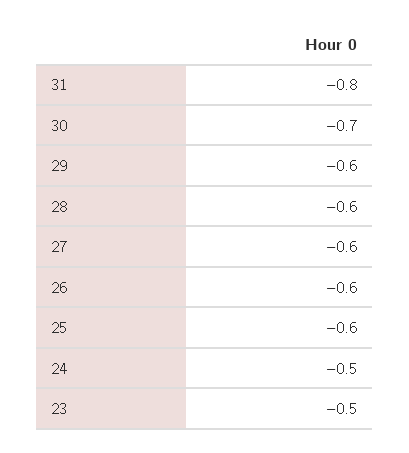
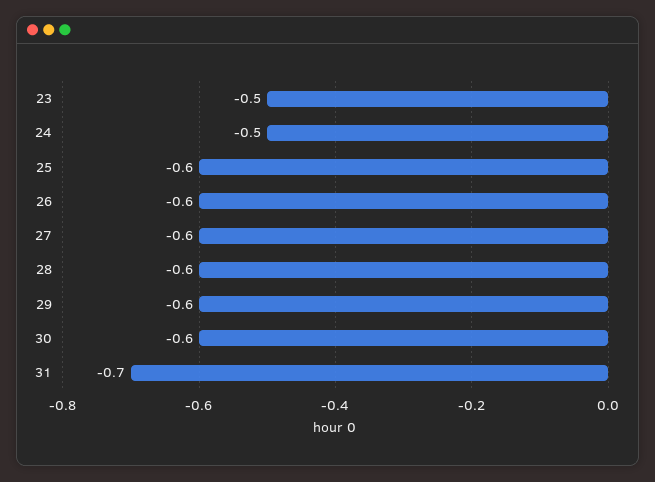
  {
-   "31": -0.8,
+   "31": -0.7,
-   "30": -0.7,
+   "30": -0.6,
    "29": -0.6,
    "28": -0.6,
    "27": -0.6,
    "26": -0.6,
    "25": -0.6,
    "24": -0.5,
    "23": -0.5
  }

